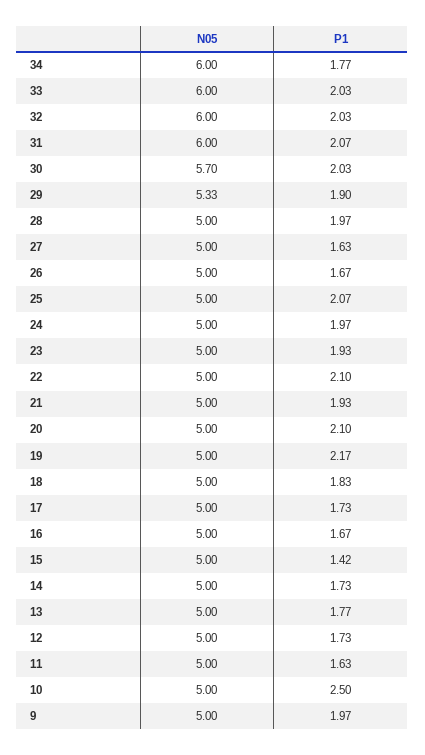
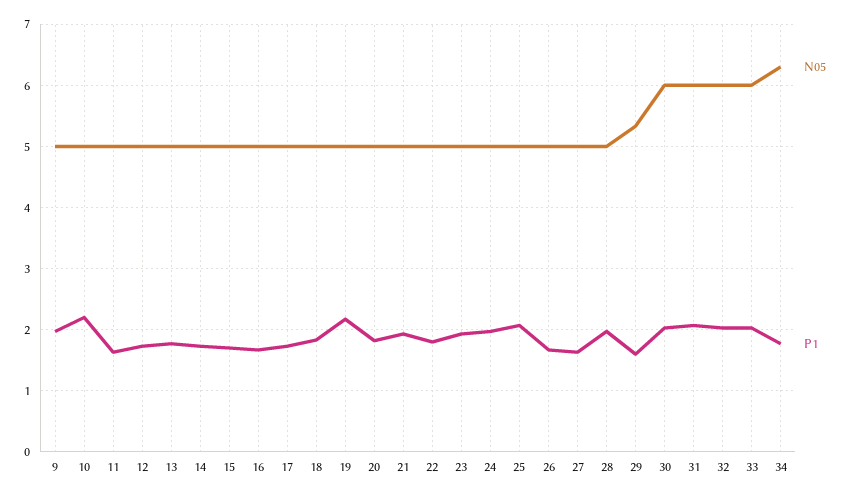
  {
    "N05": {
-     "34": 6,
+     "34": 6.3,
      "33": 6,
      "32": 6,
      "31": 6,
-     "30": 5.7,
+     "30": 6,
      "29": 5.33,
      "28": 5,
      "27": 5,
      "26": 5,
      "25": 5,
      "24": 5,
      "23": 5,
      "22": 5,
      "21": 5,
      "20": 5,
      "19": 5,
      "18": 5,
      "17": 5,
      "16": 5,
      "15": 5,
      "14": 5,
      "13": 5,
      "12": 5,
      "11": 5,
      "10": 5,
      "9": 5
    },
    "P1": {
      "34": 1.77,
      "33": 2.03,
      "32": 2.03,
      "31": 2.07,
      "30": 2.03,
-     "29": 1.9,
+     "29": 1.6,
      "28": 1.97,
      "27": 1.63,
      "26": 1.67,
      "25": 2.07,
      "24": 1.97,
      "23": 1.93,
-     "22": 2.1,
+     "22": 1.8,
      "21": 1.93,
-     "20": 2.1,
+     "20": 1.8,
      "19": 2.17,
      "18": 1.83,
      "17": 1.73,
      "16": 1.67,
-     "15": 1.42,
+     "15": 1.7,
      "14": 1.73,
      "13": 1.77,
      "12": 1.73,
      "11": 1.63,
-     "10": 2.5,
+     "10": 2.2,
      "9": 1.97
    }
  }

